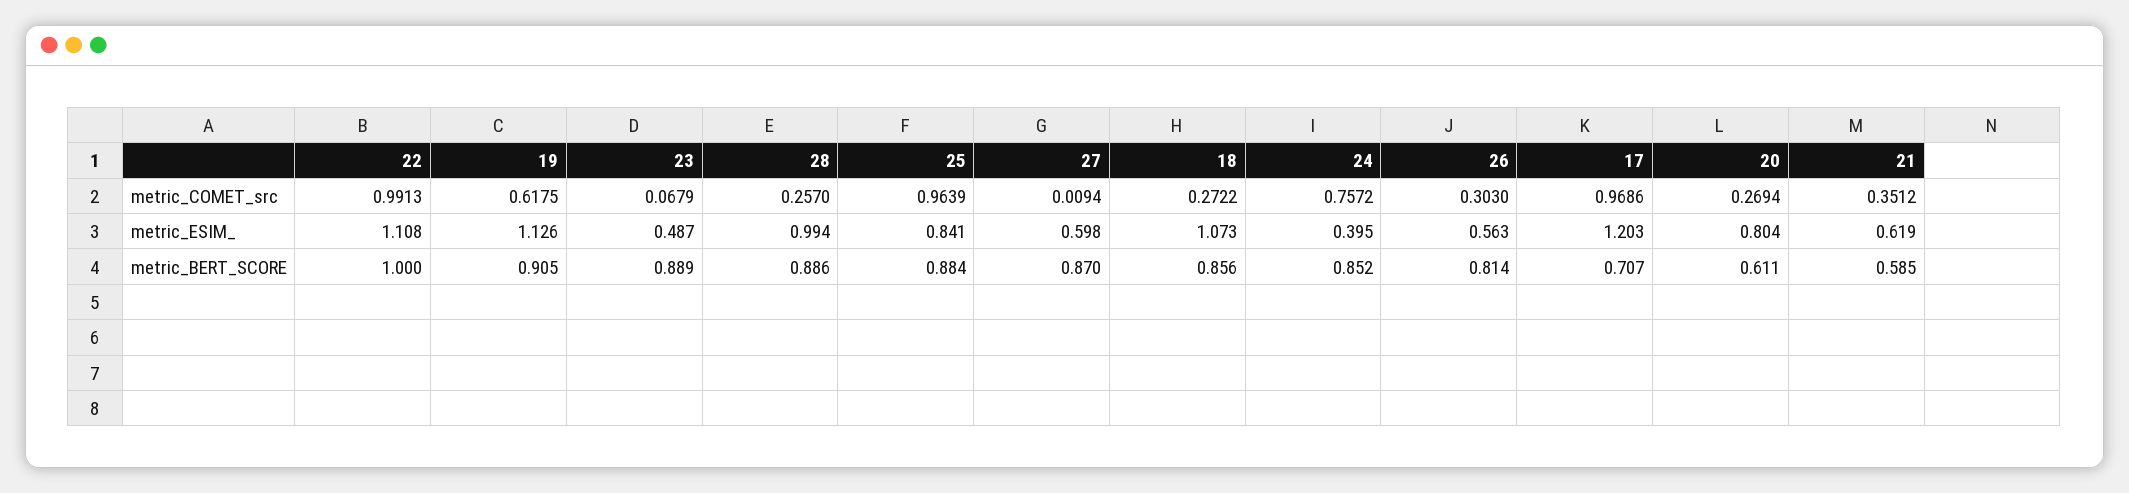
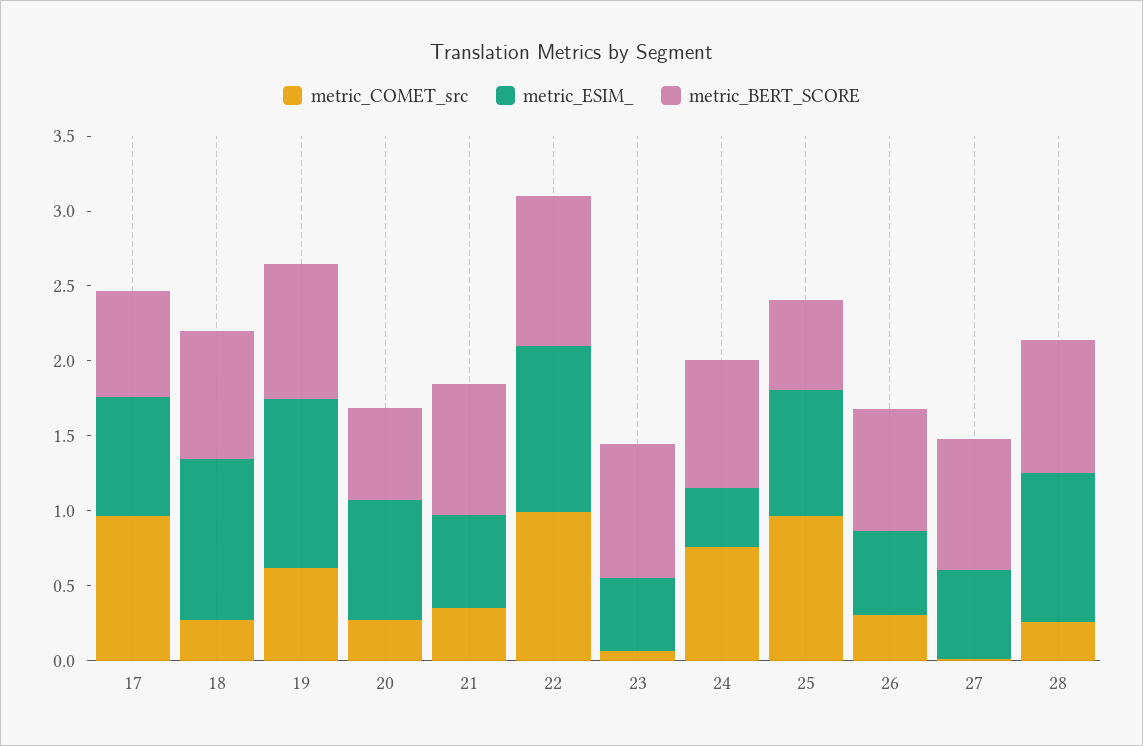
  {
    "metric_COMET_src": {
      "22": 0.9913,
      "19": 0.6175,
      "23": 0.0679,
      "28": 0.257,
      "25": 0.9639,
      "27": 0.0094,
      "18": 0.2722,
      "24": 0.7572,
      "26": 0.303,
      "17": 0.9686,
      "20": 0.2694,
      "21": 0.3512
    },
    "metric_ESIM_": {
      "22": 1.108,
      "19": 1.126,
      "23": 0.487,
      "28": 0.994,
      "25": 0.841,
      "27": 0.598,
      "18": 1.073,
      "24": 0.395,
      "26": 0.563,
-     "17": 1.203,
+     "17": 0.8,
      "20": 0.804,
      "21": 0.619
    },
    "metric_BERT_SCORE": {
      "22": 1,
      "19": 0.905,
      "23": 0.889,
      "28": 0.886,
-     "25": 0.884,
+     "25": 0.6,
      "27": 0.87,
      "18": 0.856,
      "24": 0.852,
      "26": 0.814,
      "17": 0.707,
      "20": 0.611,
-     "21": 0.585
+     "21": 0.9
    }
  }

